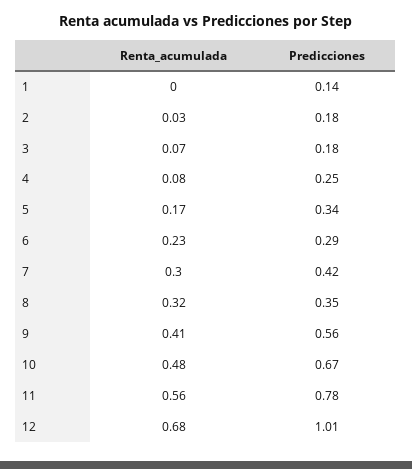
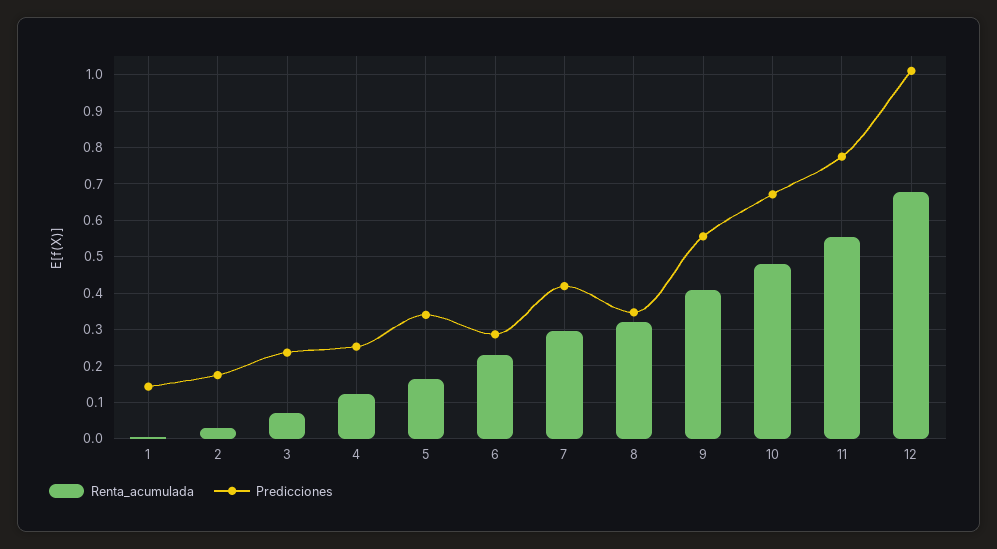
  {
    "Renta_acumulada": {
      "1": 0,
      "2": 0.03,
      "3": 0.07,
-     "4": 0.08,
+     "4": 0.12,
      "5": 0.17,
      "6": 0.23,
      "7": 0.3,
      "8": 0.32,
      "9": 0.41,
      "10": 0.48,
      "11": 0.56,
      "12": 0.68
    },
    "Predicciones": {
      "1": 0.14,
      "2": 0.18,
-     "3": 0.18,
+     "3": 0.24,
      "4": 0.25,
      "5": 0.34,
      "6": 0.29,
      "7": 0.42,
      "8": 0.35,
      "9": 0.56,
      "10": 0.67,
      "11": 0.78,
      "12": 1.01
    }
  }

